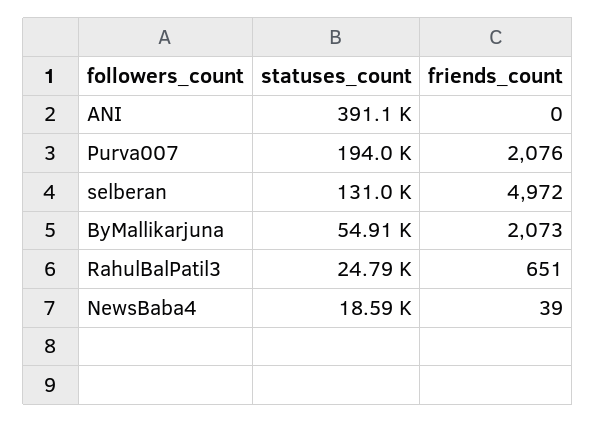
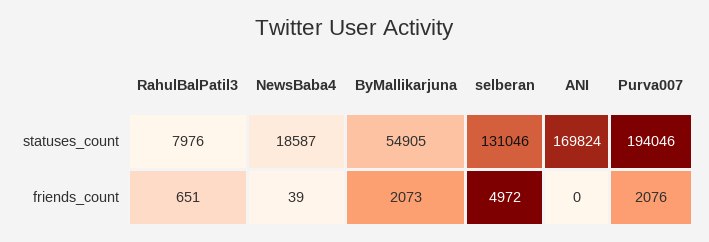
  {
    "statuses_count": {
-     "ANI": 391100,
+     "ANI": 169824,
      "Purva007": 194046,
      "selberan": 131046,
      "ByMallikarjuna": 54905,
-     "RahulBalPatil3": 24790,
+     "RahulBalPatil3": 7976,
      "NewsBaba4": 18587
    },
    "friends_count": {
      "ANI": 0,
      "Purva007": 2076,
      "selberan": 4972,
      "ByMallikarjuna": 2073,
      "RahulBalPatil3": 651,
      "NewsBaba4": 39
    }
  }

